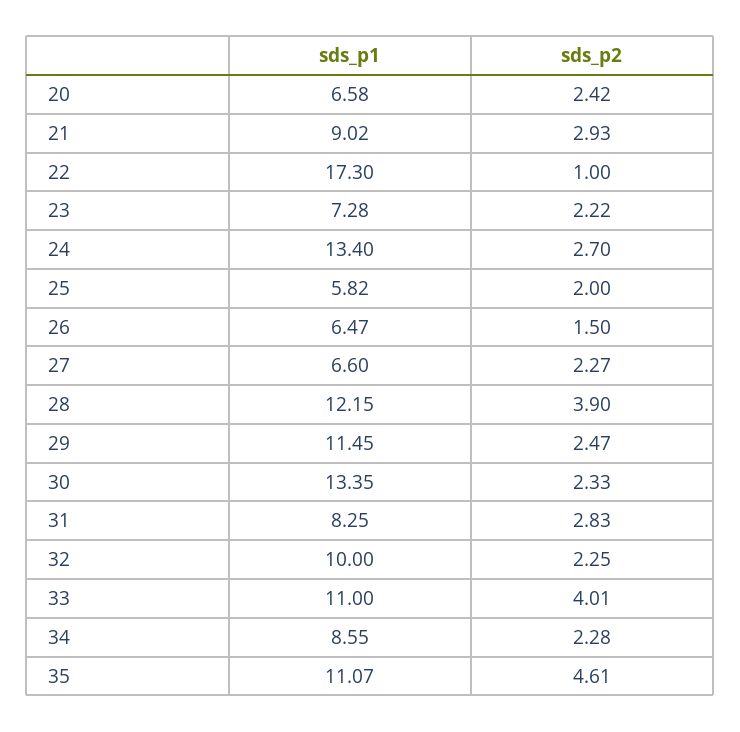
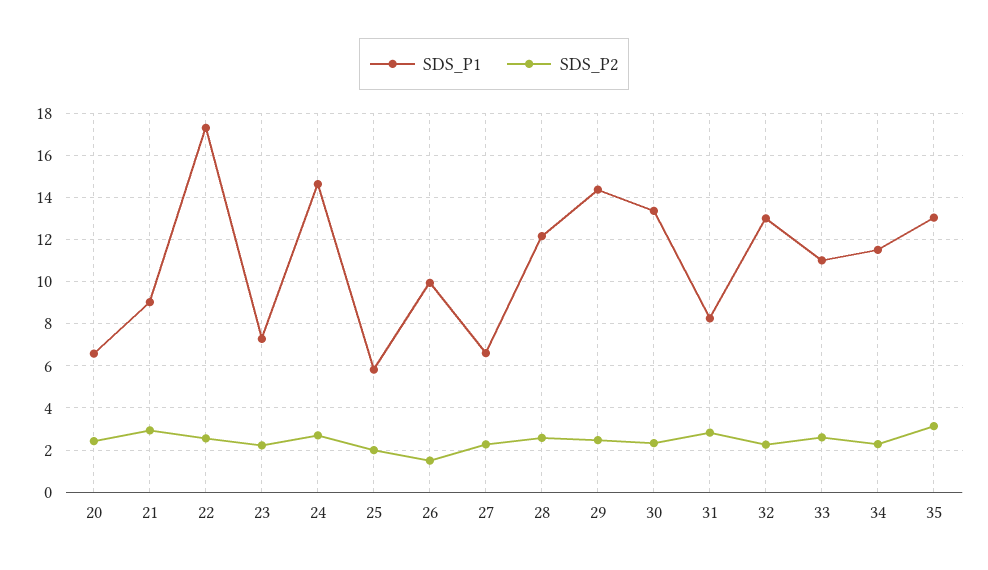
  {
    "sds_p1": {
      "20": 6.58,
      "21": 9.02,
      "22": 17.3,
      "23": 7.28,
-     "24": 13.4,
+     "24": 14.5,
      "25": 5.82,
-     "26": 6.47,
+     "26": 10,
      "27": 6.6,
      "28": 12.15,
-     "29": 11.45,
+     "29": 14.5,
      "30": 13.35,
      "31": 8.25,
-     "32": 10,
+     "32": 13,
      "33": 11,
-     "34": 8.55,
+     "34": 11.5,
-     "35": 11.07
+     "35": 13
    },
    "sds_p2": {
      "20": 2.42,
      "21": 2.93,
-     "22": 1,
+     "22": 2.5,
      "23": 2.22,
      "24": 2.7,
      "25": 2,
      "26": 1.5,
      "27": 2.27,
-     "28": 3.9,
+     "28": 2.5,
      "29": 2.47,
      "30": 2.33,
      "31": 2.83,
      "32": 2.25,
-     "33": 4.01,
+     "33": 2.5,
      "34": 2.28,
-     "35": 4.61
+     "35": 3
    }
  }

